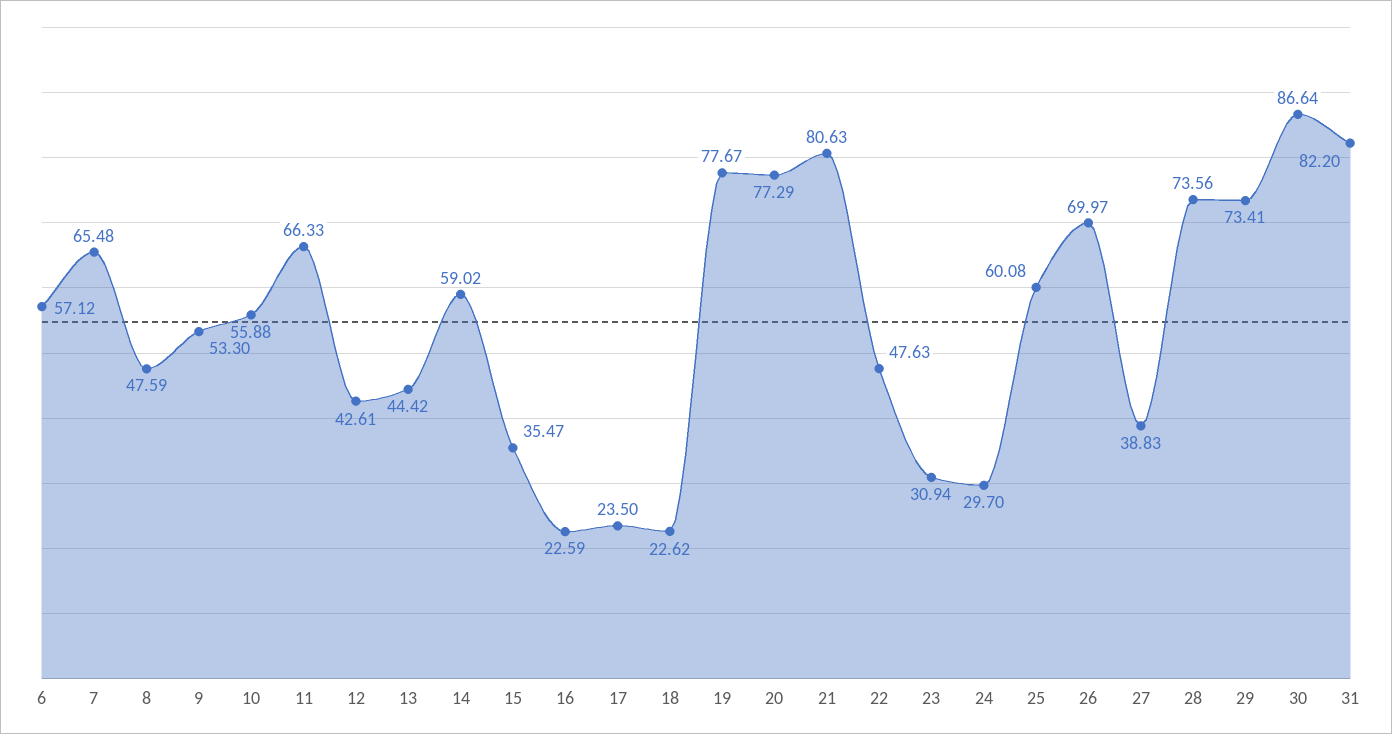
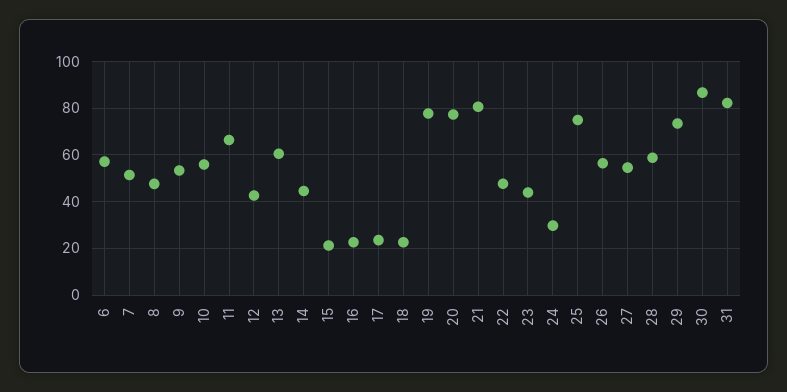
  {
    "6": 57.12,
-   "7": 65.48,
+   "7": 50,
    "8": 47.59,
    "9": 53.3,
    "10": 55.88,
    "11": 66.33,
    "12": 42.61,
-   "13": 44.42,
+   "13": 60,
-   "14": 59.02,
+   "14": 45,
-   "15": 35.47,
+   "15": 20,
    "16": 22.59,
    "17": 23.5,
    "18": 22.62,
    "19": 77.67,
    "20": 77.29,
    "21": 80.63,
    "22": 47.63,
-   "23": 30.94,
+   "23": 45,
    "24": 29.7,
-   "25": 60.08,
+   "25": 75,
-   "26": 69.97,
+   "26": 55,
-   "27": 38.83,
+   "27": 55,
-   "28": 73.56,
+   "28": 60,
    "29": 73.41,
    "30": 86.64,
    "31": 82.2
  }

